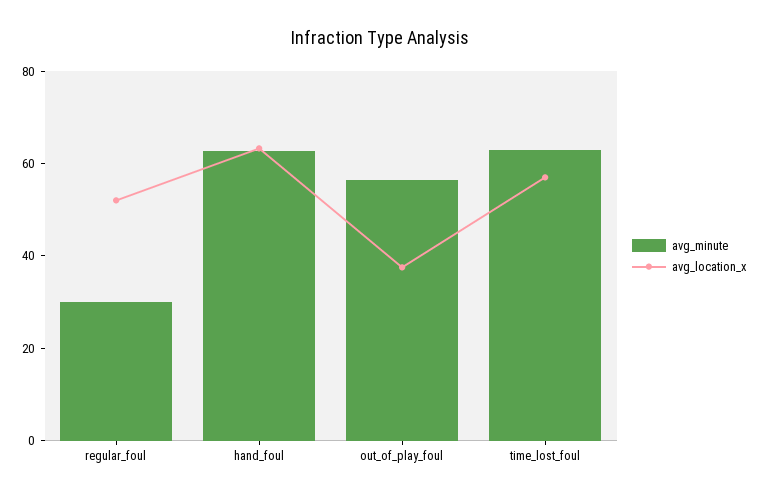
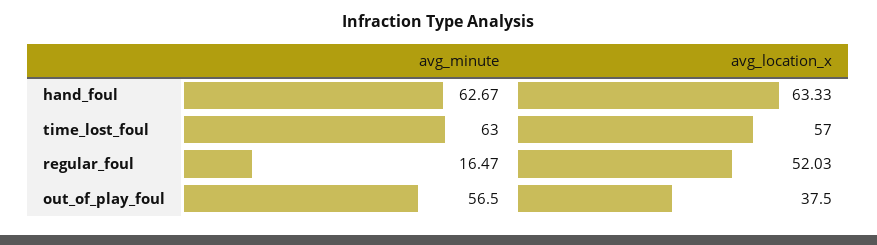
  {
    "avg_minute": {
-     "regular_foul": 30,
+     "regular_foul": 16.47,
      "hand_foul": 62.67,
      "out_of_play_foul": 56.5,
      "time_lost_foul": 63
    },
    "avg_location_x": {
      "regular_foul": 52.03,
      "hand_foul": 63.33,
      "out_of_play_foul": 37.5,
      "time_lost_foul": 57
    }
  }

